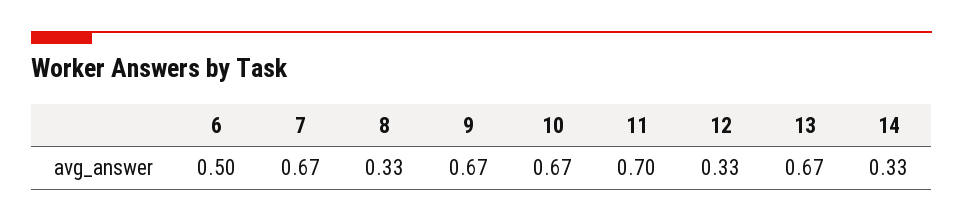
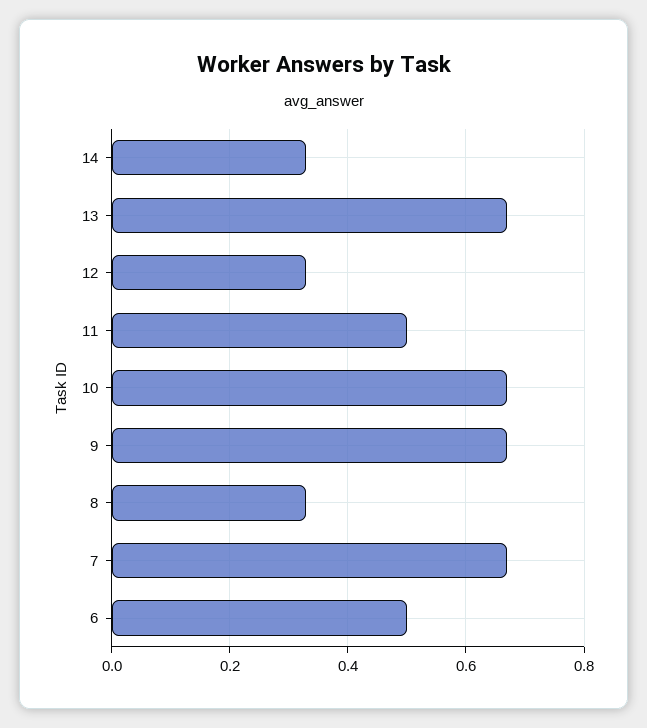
  {
    "6": 0.5,
    "7": 0.67,
    "8": 0.33,
    "9": 0.67,
    "10": 0.67,
-   "11": 0.7,
+   "11": 0.5,
    "12": 0.33,
    "13": 0.67,
    "14": 0.33
  }

